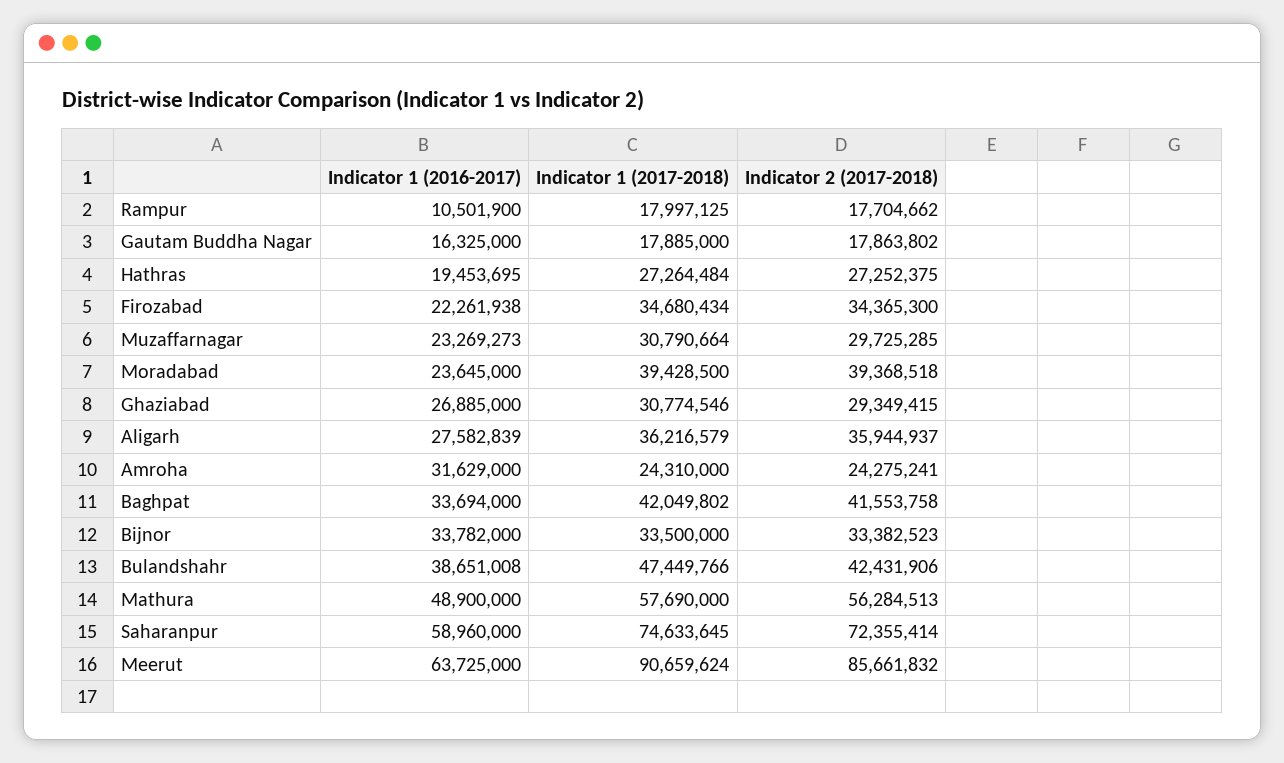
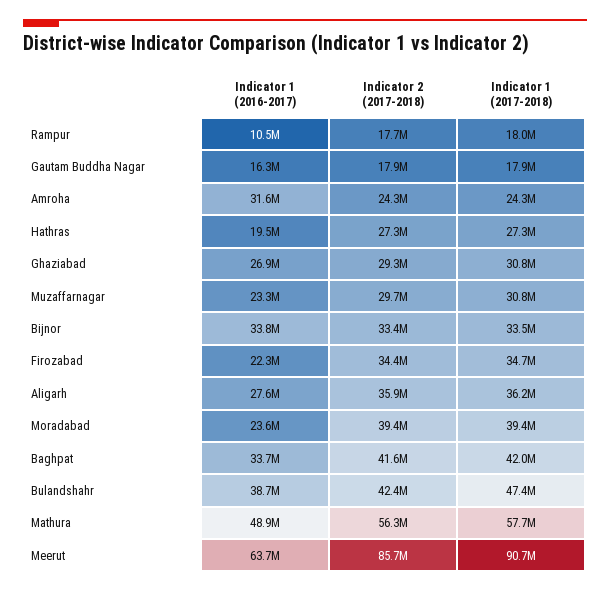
  {
    "Indicator 1 (2016-2017)": {
      "Rampur": 10501900,
      "Gautam Buddha Nagar": 16325000,
      "Hathras": 19453695,
      "Firozabad": 22261938,
      "Muzaffarnagar": 23269273,
      "Moradabad": 23645000,
      "Ghaziabad": 26885000,
      "Aligarh": 27582839,
      "Amroha": 31629000,
      "Baghpat": 33694000,
      "Bijnor": 33782000,
      "Bulandshahr": 38651008,
      "Mathura": 48900000,
-     "Saharanpur": 58960000,
      "Meerut": 63725000
    },
    "Indicator 1 (2017-2018)": {
      "Rampur": 17997125,
      "Gautam Buddha Nagar": 17885000,
      "Hathras": 27264484,
      "Firozabad": 34680434,
      "Muzaffarnagar": 30790664,
      "Moradabad": 39428500,
      "Ghaziabad": 30774546,
      "Aligarh": 36216579,
      "Amroha": 24310000,
      "Baghpat": 42049802,
      "Bijnor": 33500000,
      "Bulandshahr": 47449766,
      "Mathura": 57690000,
-     "Saharanpur": 74633645,
      "Meerut": 90659624
    },
    "Indicator 2 (2017-2018)": {
      "Rampur": 17704662,
      "Gautam Buddha Nagar": 17863802,
      "Hathras": 27252375,
      "Firozabad": 34365300,
      "Muzaffarnagar": 29725285,
      "Moradabad": 39368518,
      "Ghaziabad": 29349415,
      "Aligarh": 35944937,
      "Amroha": 24275241,
      "Baghpat": 41553758,
      "Bijnor": 33382523,
      "Bulandshahr": 42431906,
      "Mathura": 56284513,
-     "Saharanpur": 72355414,
      "Meerut": 85661832
    }
  }

